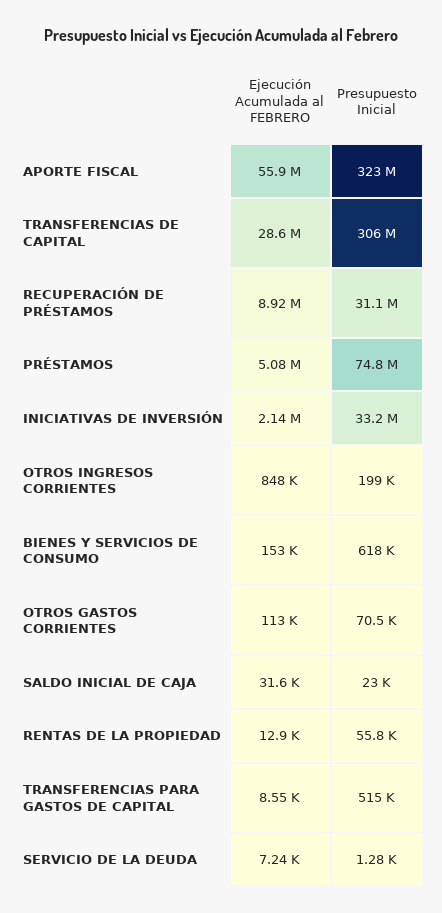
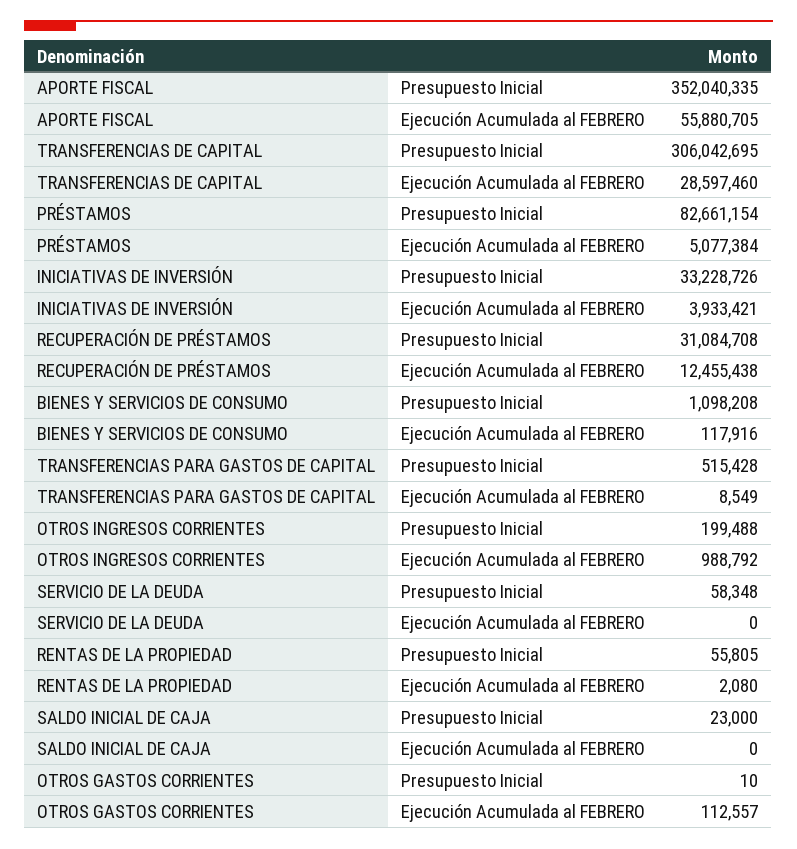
  {
    "Ejecución Acumulada al FEBRERO": {
      "APORTE FISCAL": 55880705,
      "TRANSFERENCIAS DE CAPITAL": 28597460,
-     "RECUPERACIÓN DE PRÉSTAMOS": 8920000,
+     "RECUPERACIÓN DE PRÉSTAMOS": 12455438,
      "PRÉSTAMOS": 5077384,
-     "INICIATIVAS DE INVERSIÓN": 2140000,
+     "INICIATIVAS DE INVERSIÓN": 3933421,
-     "OTROS INGRESOS CORRIENTES": 848000,
+     "OTROS INGRESOS CORRIENTES": 988792,
-     "BIENES Y SERVICIOS DE CONSUMO": 153000,
+     "BIENES Y SERVICIOS DE CONSUMO": 117916,
      "OTROS GASTOS CORRIENTES": 112557,
-     "SALDO INICIAL DE CAJA": 31600,
+     "SALDO INICIAL DE CAJA": 0,
-     "RENTAS DE LA PROPIEDAD": 12900,
+     "RENTAS DE LA PROPIEDAD": 2080,
      "TRANSFERENCIAS PARA GASTOS DE CAPITAL": 8549,
-     "SERVICIO DE LA DEUDA": 7240
+     "SERVICIO DE LA DEUDA": 0
    },
    "Presupuesto Inicial": {
-     "APORTE FISCAL": 323000000,
+     "APORTE FISCAL": 352040335,
      "TRANSFERENCIAS DE CAPITAL": 306042695,
      "RECUPERACIÓN DE PRÉSTAMOS": 31084708,
-     "PRÉSTAMOS": 74800000,
+     "PRÉSTAMOS": 82661154,
      "INICIATIVAS DE INVERSIÓN": 33228726,
      "OTROS INGRESOS CORRIENTES": 199488,
-     "BIENES Y SERVICIOS DE CONSUMO": 618000,
+     "BIENES Y SERVICIOS DE CONSUMO": 1098208,
-     "OTROS GASTOS CORRIENTES": 70500,
+     "OTROS GASTOS CORRIENTES": 10,
      "SALDO INICIAL DE CAJA": 23000,
      "RENTAS DE LA PROPIEDAD": 55805,
      "TRANSFERENCIAS PARA GASTOS DE CAPITAL": 515428,
-     "SERVICIO DE LA DEUDA": 1280
+     "SERVICIO DE LA DEUDA": 58348
    }
  }

